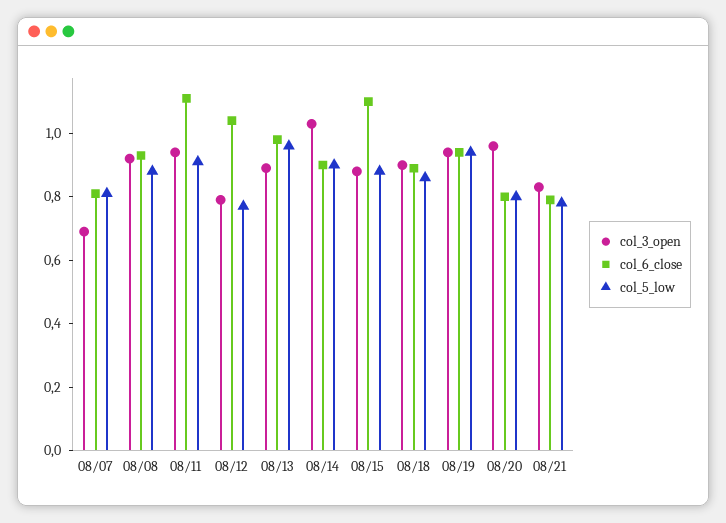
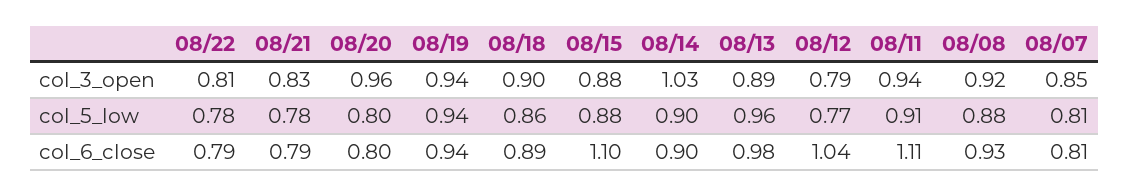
  {
    "col_3_open": {
-     "08/07": 0.7,
+     "08/07": 0.85,
      "08/08": 0.92,
      "08/11": 0.94,
      "08/12": 0.79,
      "08/13": 0.89,
      "08/14": 1.03,
      "08/15": 0.88,
      "08/18": 0.9,
      "08/19": 0.94,
      "08/20": 0.96,
-     "08/21": 0.83
+     "08/21": 0.83,
+     "08/22": 0.81
    },
    "col_6_close": {
      "08/07": 0.81,
      "08/08": 0.93,
      "08/11": 1.11,
      "08/12": 1.04,
      "08/13": 0.98,
      "08/14": 0.9,
      "08/15": 1.1,
      "08/18": 0.89,
      "08/19": 0.94,
      "08/20": 0.8,
-     "08/21": 0.79
+     "08/21": 0.79,
+     "08/22": 0.79
    },
    "col_5_low": {
      "08/07": 0.81,
      "08/08": 0.88,
      "08/11": 0.91,
      "08/12": 0.77,
      "08/13": 0.96,
      "08/14": 0.9,
      "08/15": 0.88,
      "08/18": 0.86,
      "08/19": 0.94,
      "08/20": 0.8,
-     "08/21": 0.78
+     "08/21": 0.78,
+     "08/22": 0.78
    }
  }

